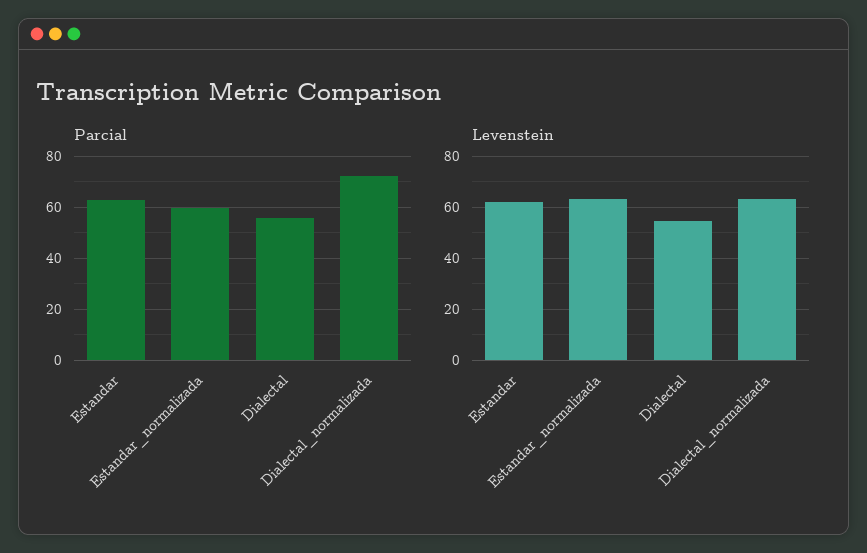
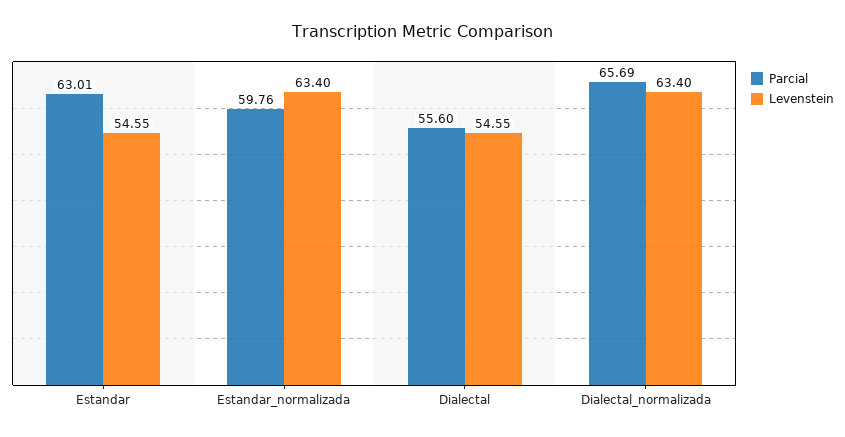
  {
    "Parcial": {
      "Estandar": 63.01,
      "Estandar_normalizada": 59.76,
      "Dialectal": 55.6,
-     "Dialectal_normalizada": 72.5
+     "Dialectal_normalizada": 65.69
    },
    "Levenstein": {
-     "Estandar": 62.5,
+     "Estandar": 54.55,
      "Estandar_normalizada": 63.4,
      "Dialectal": 54.55,
      "Dialectal_normalizada": 63.4
    }
  }

